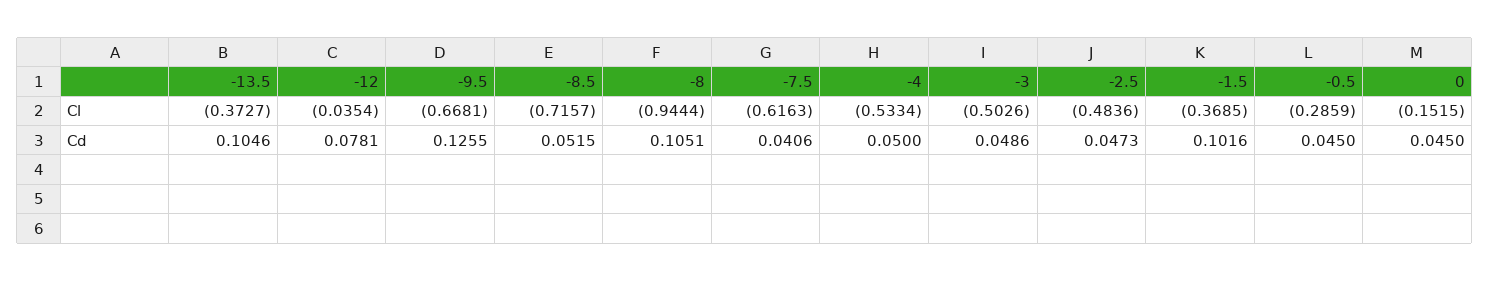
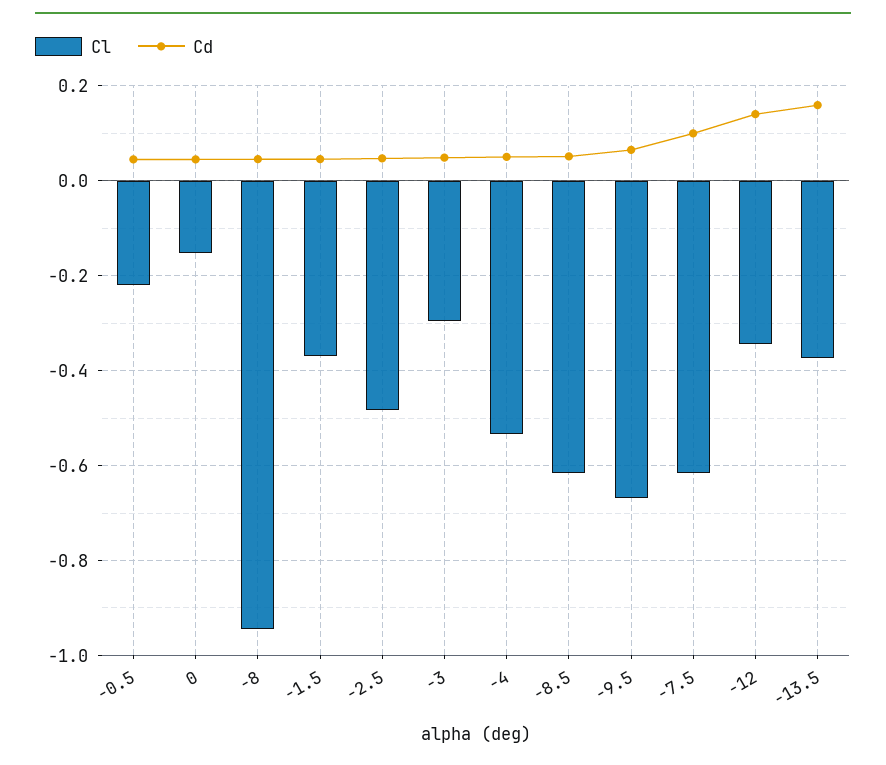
  {
    "Cl": {
      "-13.5": -0.3727,
-     "-12": -0.0354,
+     "-12": -0.34,
      "-9.5": -0.6681,
-     "-8.5": -0.7157,
+     "-8.5": -0.62,
      "-8": -0.9444,
      "-7.5": -0.6163,
      "-4": -0.5334,
-     "-3": -0.5026,
+     "-3": -0.3,
      "-2.5": -0.4836,
      "-1.5": -0.3685,
-     "-0.5": -0.2859,
+     "-0.5": -0.22,
      "0": -0.1515
    },
    "Cd": {
-     "-13.5": 0.1046,
+     "-13.5": 0.16,
-     "-12": 0.0781,
+     "-12": 0.14,
-     "-9.5": 0.1255,
+     "-9.5": 0.06,
      "-8.5": 0.0515,
-     "-8": 0.1051,
+     "-8": 0.04,
-     "-7.5": 0.0406,
+     "-7.5": 0.1,
      "-4": 0.05,
      "-3": 0.0486,
      "-2.5": 0.0473,
-     "-1.5": 0.1016,
+     "-1.5": 0.04,
      "-0.5": 0.045,
      "0": 0.045
    }
  }

